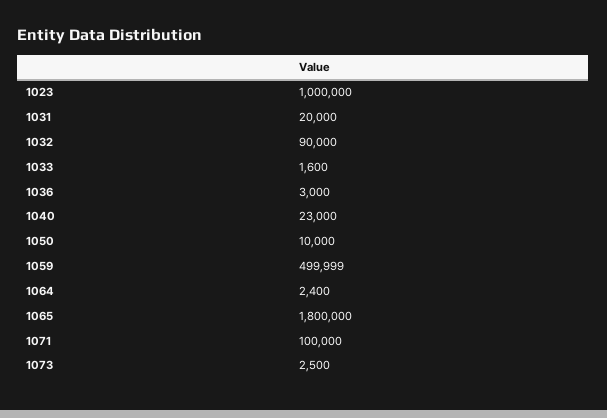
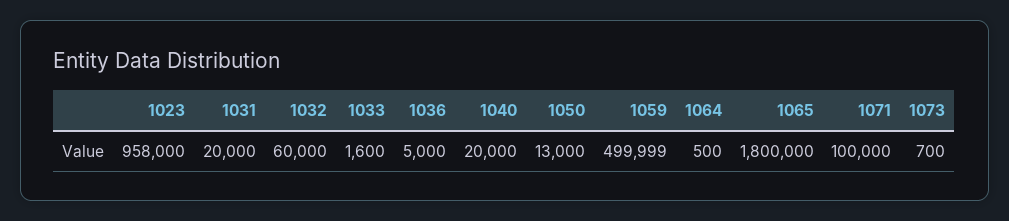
  {
-   "1023": 1000000,
+   "1023": 958000,
    "1031": 20000,
-   "1032": 90000,
+   "1032": 60000,
    "1033": 1600,
-   "1036": 3000,
+   "1036": 5000,
-   "1040": 23000,
+   "1040": 20000,
-   "1050": 10000,
+   "1050": 13000,
    "1059": 499999,
-   "1064": 2400,
+   "1064": 500,
    "1065": 1800000,
    "1071": 100000,
-   "1073": 2500
+   "1073": 700
  }

